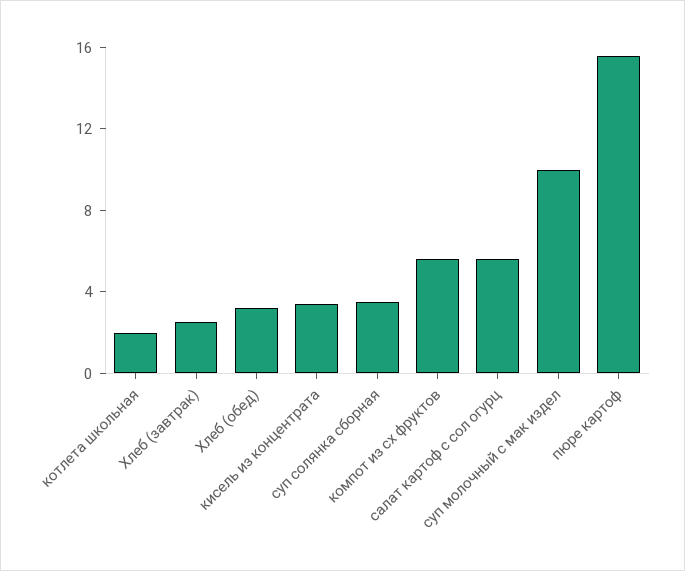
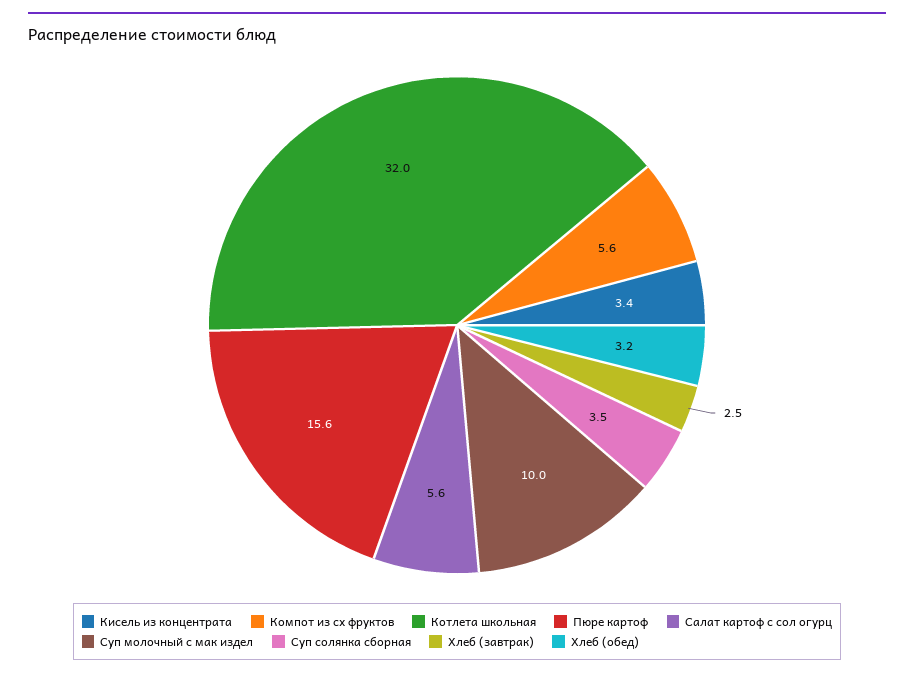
  {
-   "котлета школьная": 2,
+   "котлета школьная": 32,
    "Хлеб (завтрак)": 2.5,
    "Хлеб (обед)": 3.2,
    "кисель из концентрата": 3.4,
    "суп солянка сборная": 3.5,
    "компот из сх фруктов": 5.6,
    "салат картоф с сол огурц": 5.6,
    "суп молочный с мак издел": 10,
    "пюре картоф": 15.6
  }

